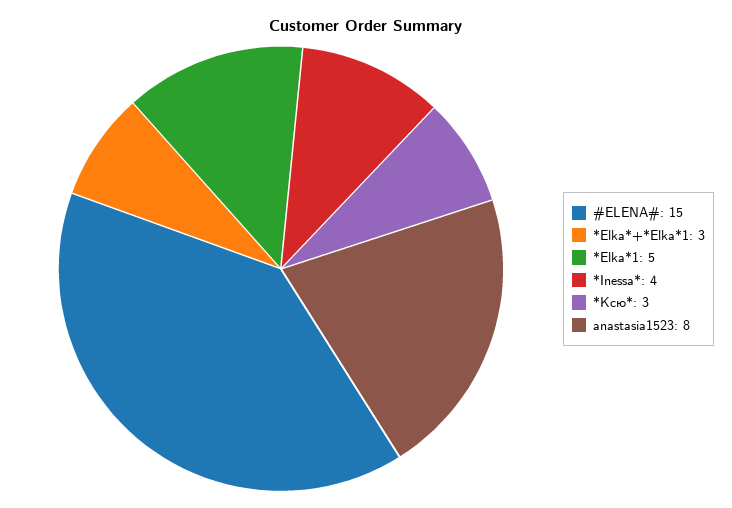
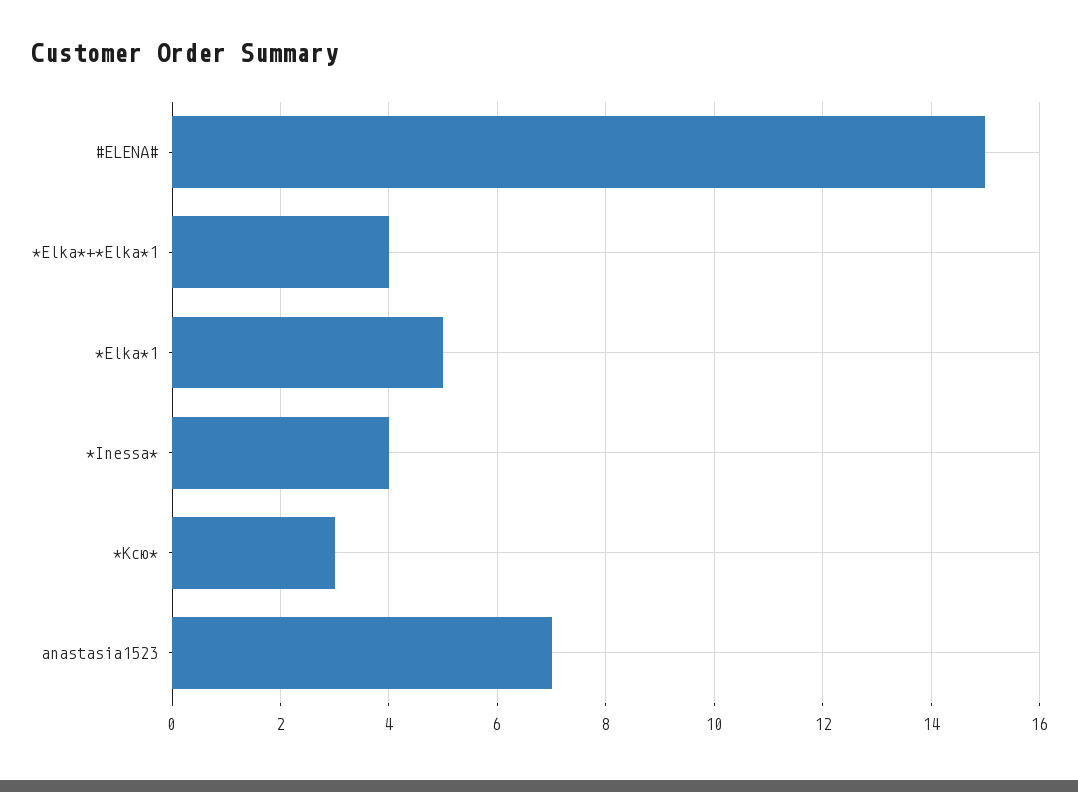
  {
    "#ELENA#": 15,
-   "*Elka*+*Elka*1": 3,
+   "*Elka*+*Elka*1": 4,
    "*Elka*1": 5,
    "*Inessa*": 4,
    "*Ксю*": 3,
-   "anastasia1523": 8
+   "anastasia1523": 7
  }

